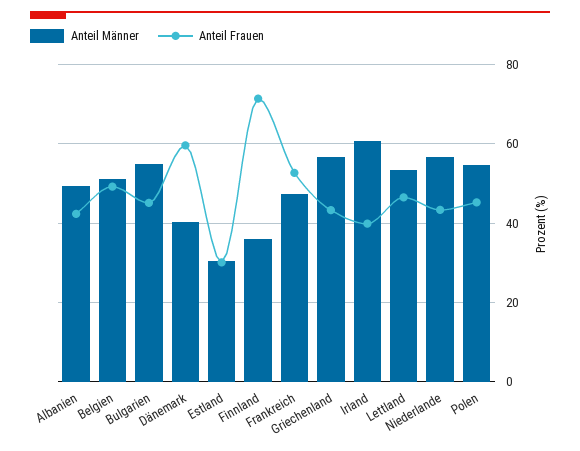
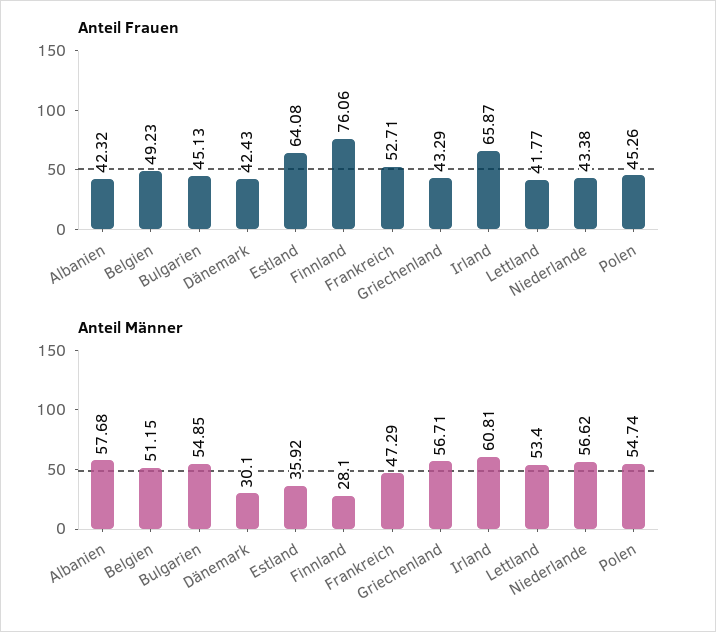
  {
    "Anteil Männer": {
-     "Albanien": 50,
+     "Albanien": 57.68,
      "Belgien": 51.15,
      "Bulgarien": 54.85,
-     "Dänemark": 40,
+     "Dänemark": 30.1,
-     "Estland": 30,
+     "Estland": 35.92,
-     "Finnland": 36,
+     "Finnland": 28.1,
      "Frankreich": 47.29,
      "Griechenland": 56.71,
      "Irland": 60.81,
      "Lettland": 53.4,
      "Niederlande": 56.62,
      "Polen": 54.74
    },
    "Anteil Frauen": {
      "Albanien": 42.32,
      "Belgien": 49.23,
      "Bulgarien": 45.13,
-     "Dänemark": 60,
+     "Dänemark": 42.43,
-     "Estland": 30,
+     "Estland": 64.08,
-     "Finnland": 72,
+     "Finnland": 76.06,
      "Frankreich": 52.71,
      "Griechenland": 43.29,
-     "Irland": 40,
+     "Irland": 65.87,
-     "Lettland": 46,
+     "Lettland": 41.77,
      "Niederlande": 43.38,
      "Polen": 45.26
    }
  }

